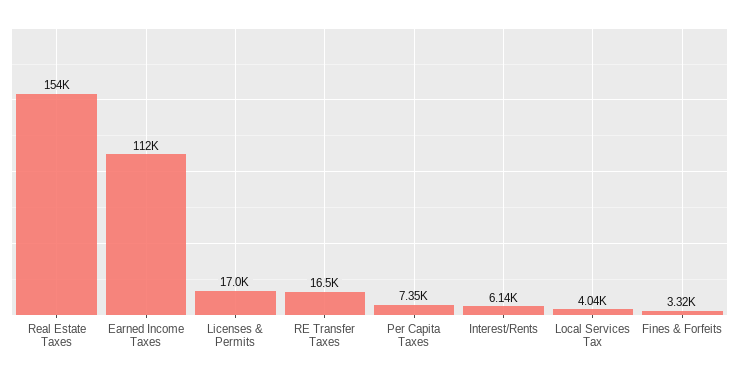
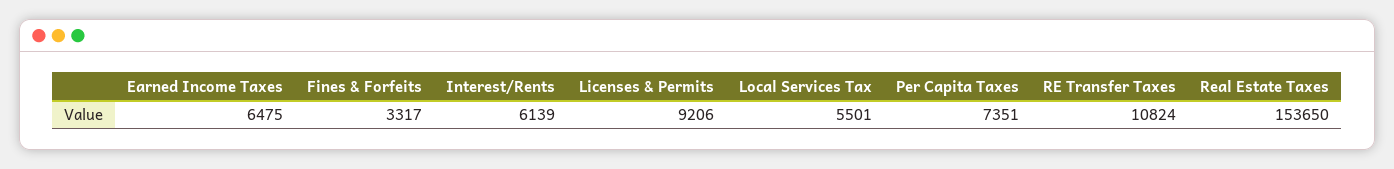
  {
    "Real Estate Taxes": 153650,
-   "Earned Income Taxes": 112000,
+   "Earned Income Taxes": 6475,
-   "Licenses & Permits": 17000,
+   "Licenses & Permits": 9206,
-   "RE Transfer Taxes": 16500,
+   "RE Transfer Taxes": 10824,
    "Per Capita Taxes": 7351,
    "Interest/Rents": 6139,
-   "Local Services Tax": 4040,
+   "Local Services Tax": 5501,
    "Fines & Forfeits": 3317
  }

